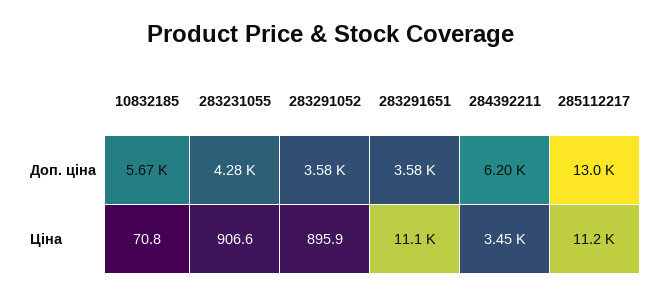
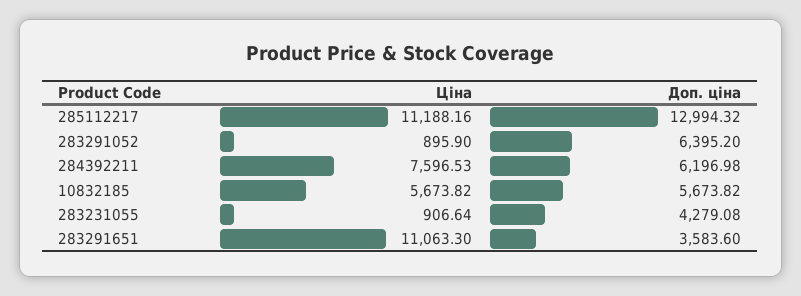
  {
    "10832185": {
      "Доп. ціна": 5673.82,
-     "Ціна": 70.8
+     "Ціна": 5673.82
    },
    "283231055": {
      "Доп. ціна": 4279.08,
      "Ціна": 906.64
    },
    "283291052": {
-     "Доп. ціна": 3580,
+     "Доп. ціна": 6395.2,
      "Ціна": 895.9
    },
    "283291651": {
      "Доп. ціна": 3583.6,
      "Ціна": 11063.3
    },
    "284392211": {
      "Доп. ціна": 6196.98,
-     "Ціна": 3450
+     "Ціна": 7596.53
    },
    "285112217": {
      "Доп. ціна": 12994.32,
      "Ціна": 11188.16
    }
  }

